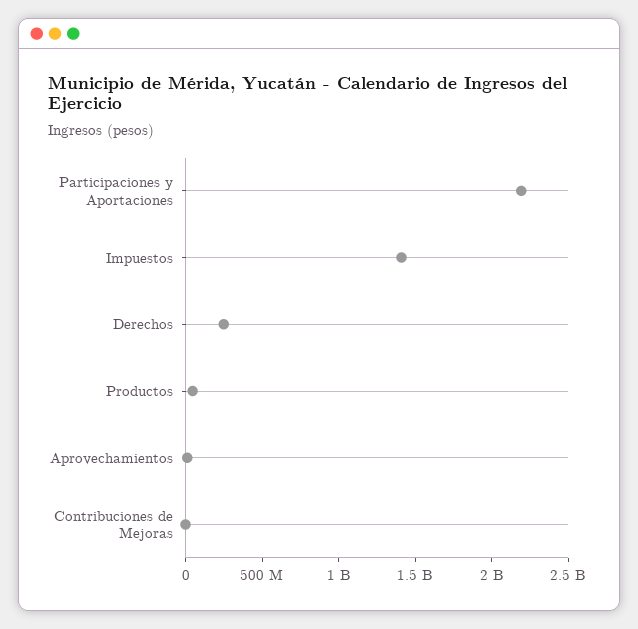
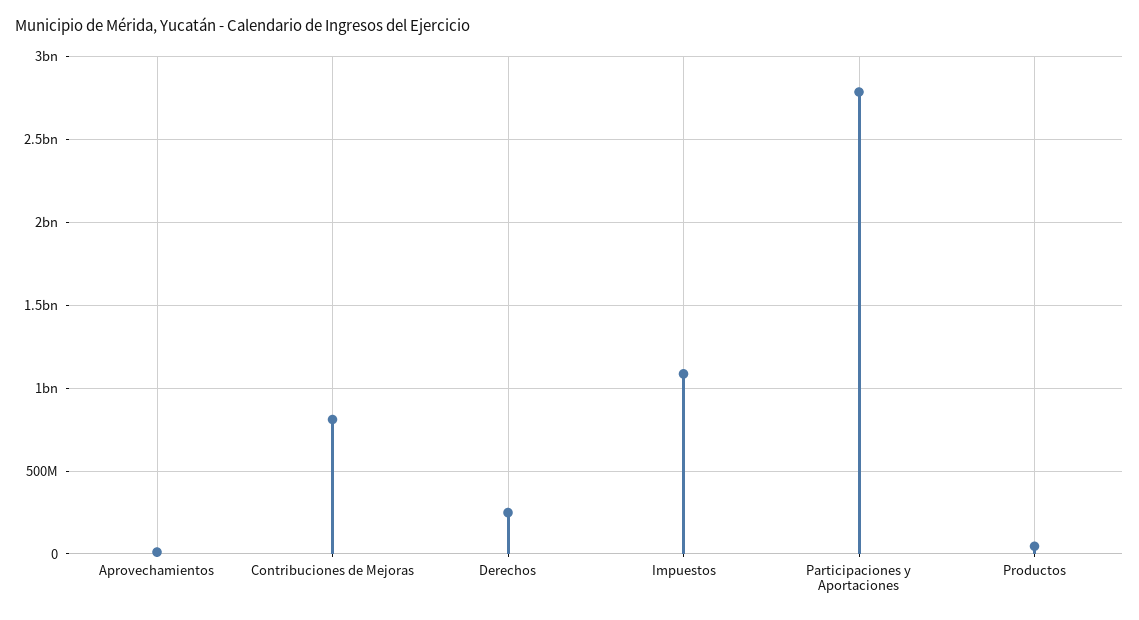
  {
-   "Participaciones y Aportaciones": 2200000000,
+   "Participaciones y Aportaciones": 2800000000,
-   "Impuestos": 1400000000,
+   "Impuestos": 1100000000,
    "Derechos": 250000000,
    "Productos": 50000000,
    "Aprovechamientos": 0,
-   "Contribuciones de Mejoras": 0
+   "Contribuciones de Mejoras": 800000000
  }

